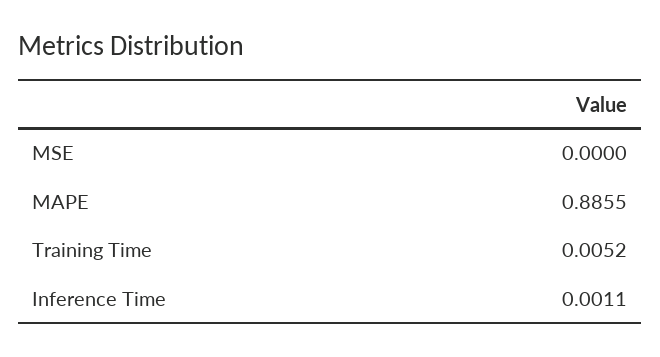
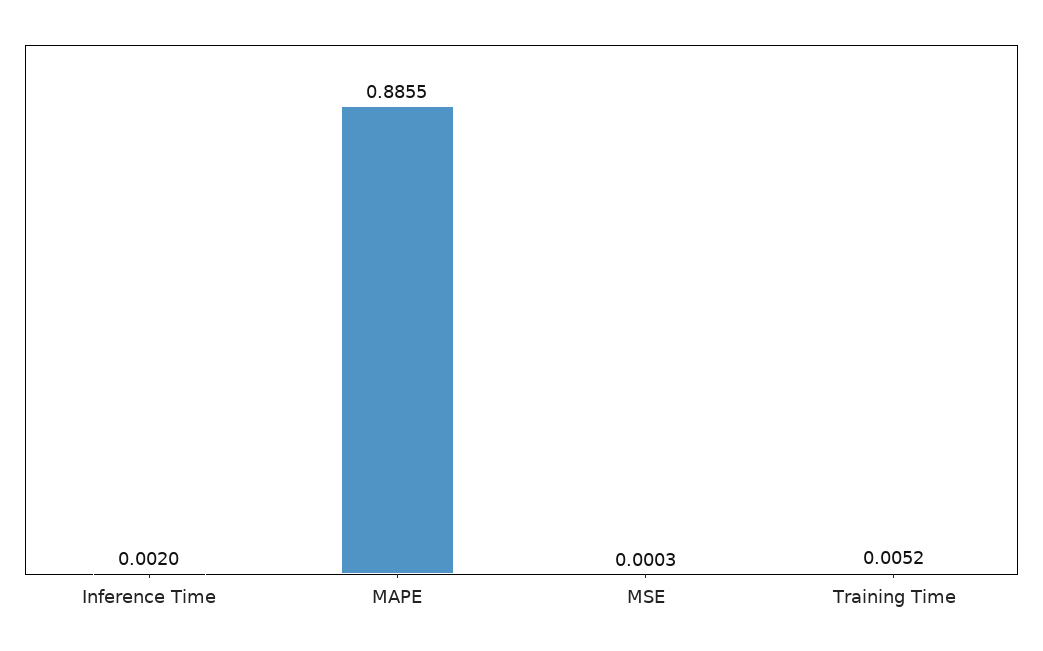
  {
-   "MSE": 0,
+   "MSE": 0.0003,
    "MAPE": 0.8855,
    "Training Time": 0.0052,
-   "Inference Time": 0.0011
+   "Inference Time": 0.002
  }

